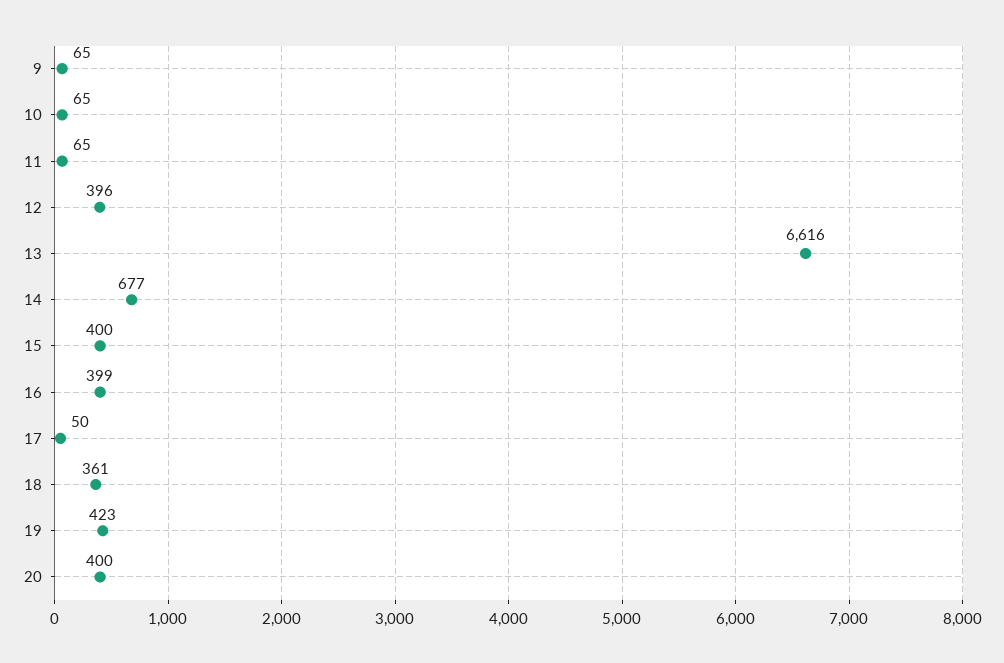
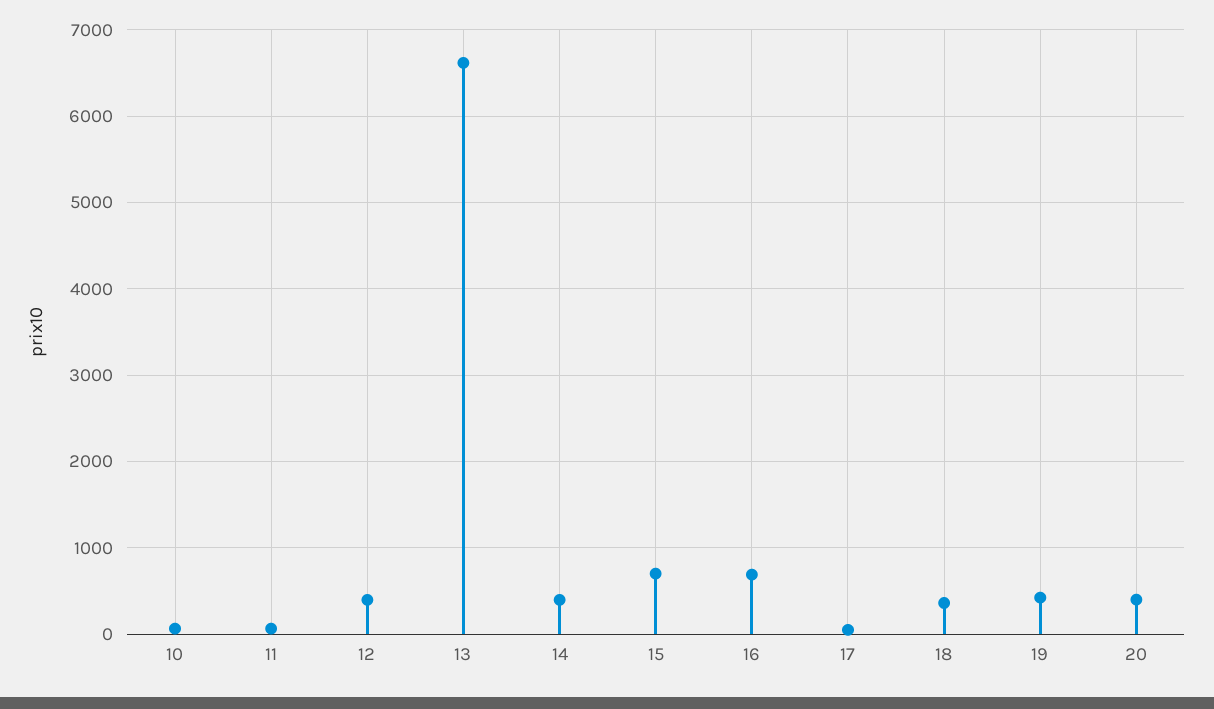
  {
-   "9": 65,
    "10": 65,
    "11": 65,
    "12": 396,
    "13": 6616,
-   "14": 677,
+   "14": 400,
-   "15": 400,
+   "15": 700,
-   "16": 399,
+   "16": 700,
    "17": 50,
    "18": 361,
    "19": 423,
    "20": 400
  }

